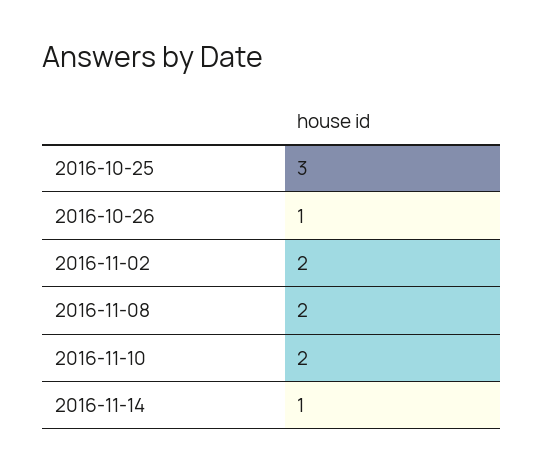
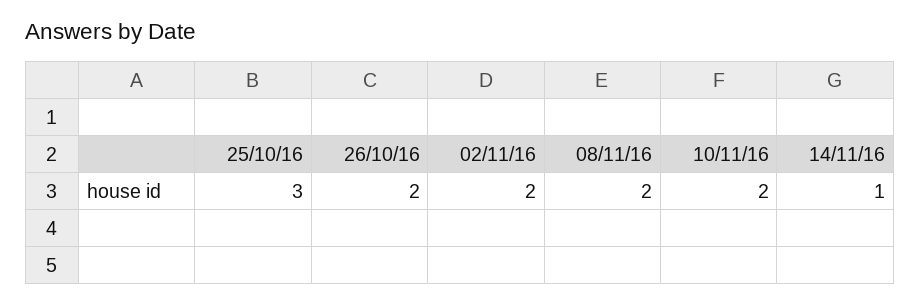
  {
    "2016-10-25": 3,
-   "2016-10-26": 1,
+   "2016-10-26": 2,
    "2016-11-02": 2,
    "2016-11-08": 2,
    "2016-11-10": 2,
    "2016-11-14": 1
  }

